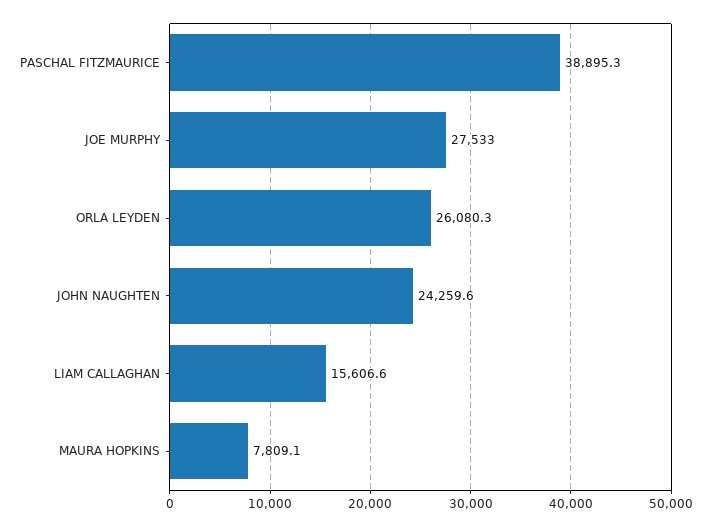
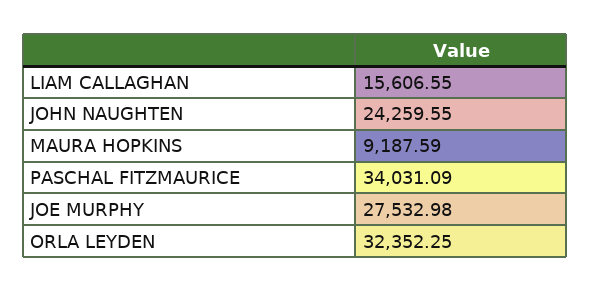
  {
-   "PASCHAL FITZMAURICE": 38895.3,
+   "PASCHAL FITZMAURICE": 34031.09,
    "JOE MURPHY": 27532.98,
-   "ORLA LEYDEN": 26080.3,
+   "ORLA LEYDEN": 32352.25,
    "JOHN NAUGHTEN": 24259.55,
    "LIAM CALLAGHAN": 15606.55,
-   "MAURA HOPKINS": 7809.1
+   "MAURA HOPKINS": 9187.59
  }

